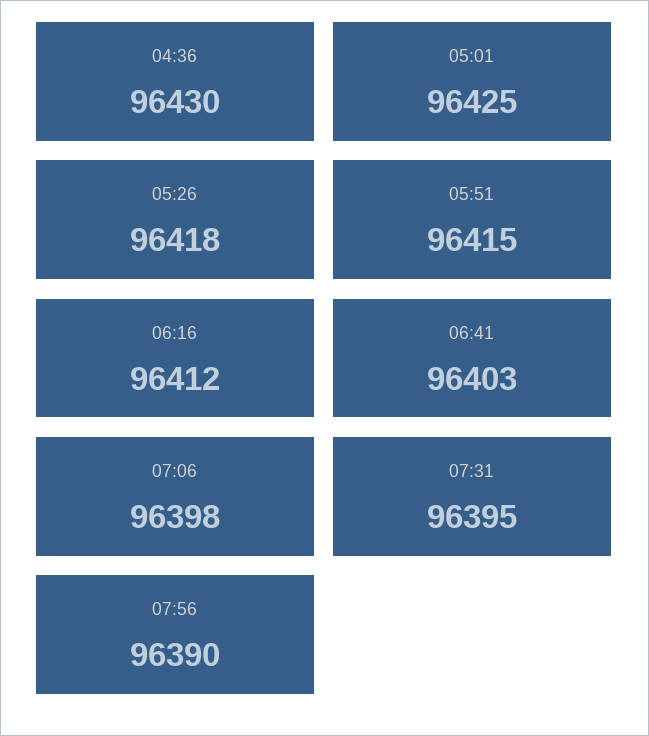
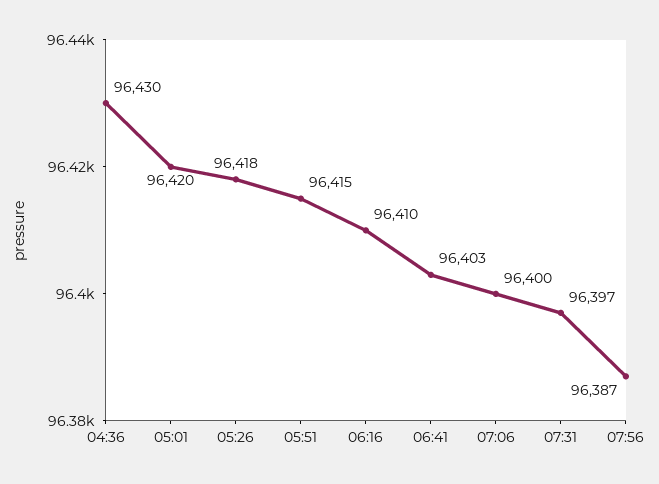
  {
    "04:36": 96430,
-   "05:01": 96425,
+   "05:01": 96420,
    "05:26": 96418,
    "05:51": 96415,
-   "06:16": 96412,
+   "06:16": 96410,
    "06:41": 96403,
-   "07:06": 96398,
+   "07:06": 96400,
-   "07:31": 96395,
+   "07:31": 96397,
-   "07:56": 96390
+   "07:56": 96387
  }

